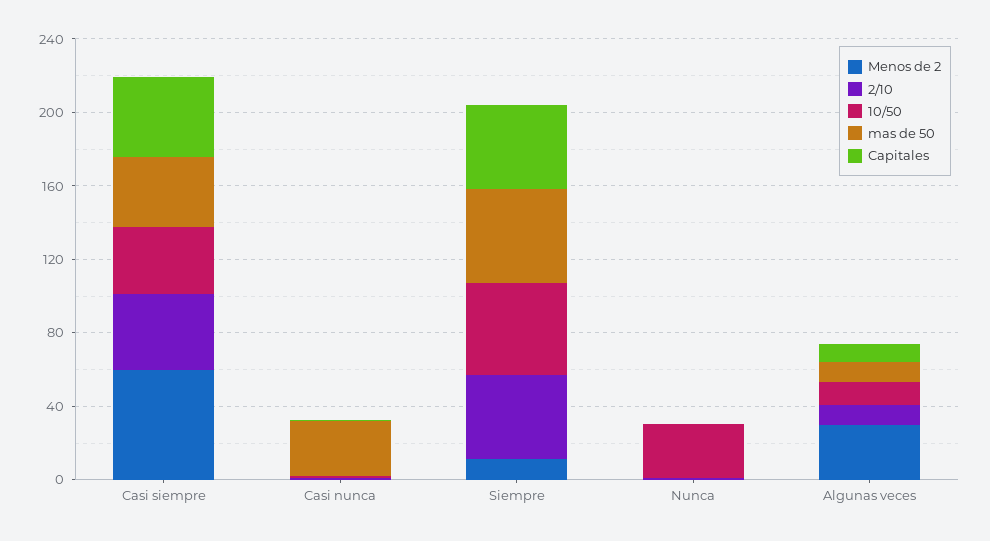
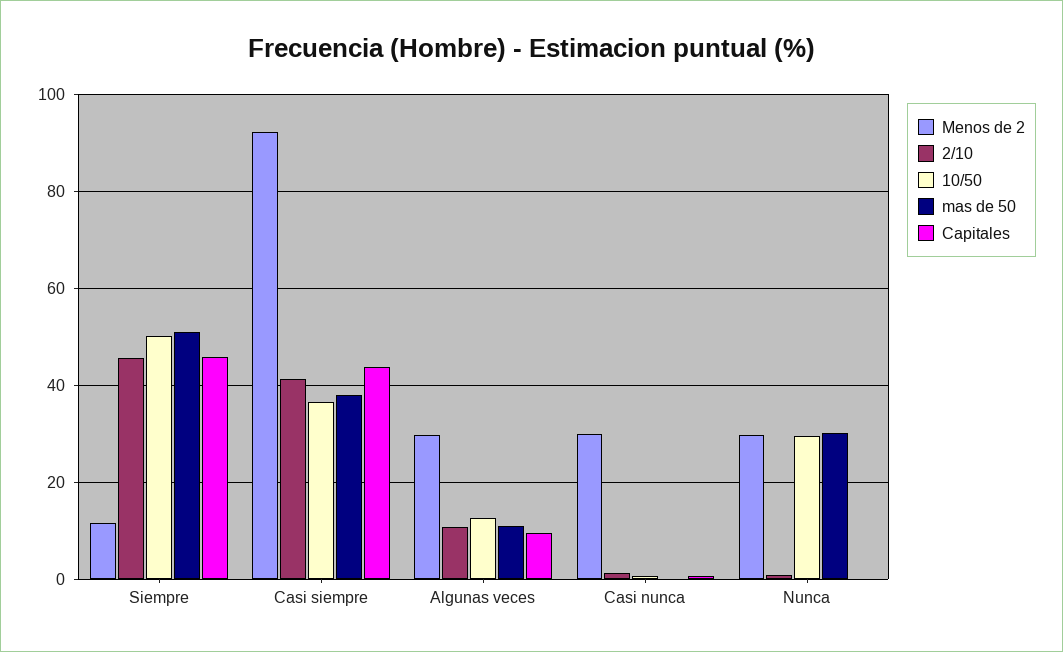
  {
    "Menos de 2": {
-     "Casi siempre": 60,
+     "Casi siempre": 92,
-     "Casi nunca": 0,
+     "Casi nunca": 30,
      "Siempre": 12,
-     "Nunca": 0,
+     "Nunca": 30,
      "Algunas veces": 30
    },
    "2/10": {
      "Casi siempre": 42,
      "Casi nunca": 2,
      "Siempre": 46,
      "Nunca": 0,
      "Algunas veces": 10
    },
    "10/50": {
      "Casi siempre": 36,
      "Casi nunca": 0,
      "Siempre": 50,
      "Nunca": 30,
      "Algunas veces": 12
    },
    "mas de 50": {
      "Casi siempre": 38,
-     "Casi nunca": 30,
+     "Casi nunca": 0,
      "Siempre": 52,
-     "Nunca": 0,
+     "Nunca": 30,
      "Algunas veces": 12
    },
    "Capitales": {
      "Casi siempre": 44,
      "Casi nunca": 0,
      "Siempre": 46,
      "Nunca": 0,
      "Algunas veces": 10
    }
  }

